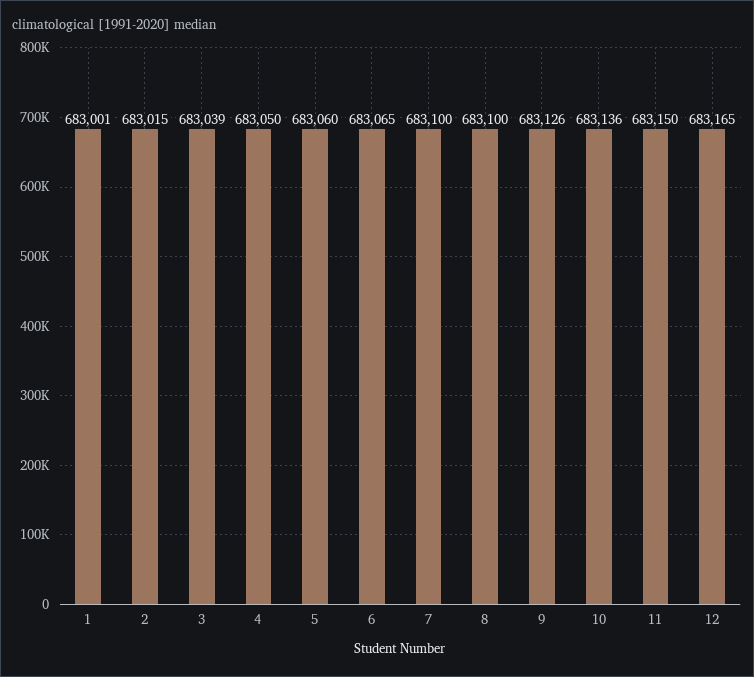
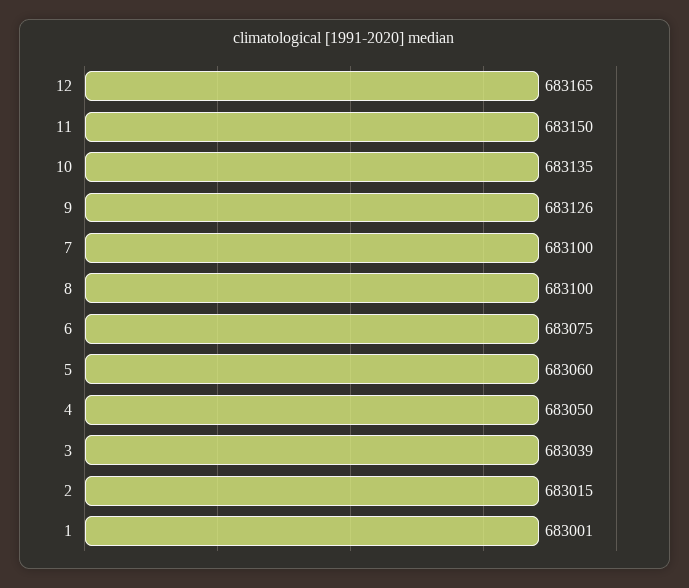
  {
    "1": 683001,
    "2": 683015,
    "3": 683039,
    "4": 683050,
    "5": 683060,
-   "6": 683065,
+   "6": 683075,
    "7": 683100,
    "8": 683100,
    "9": 683126,
-   "10": 683136,
+   "10": 683135,
    "11": 683150,
    "12": 683165
  }

